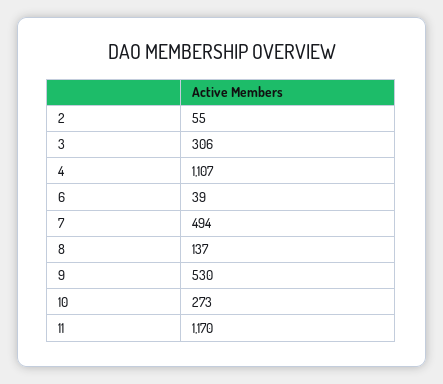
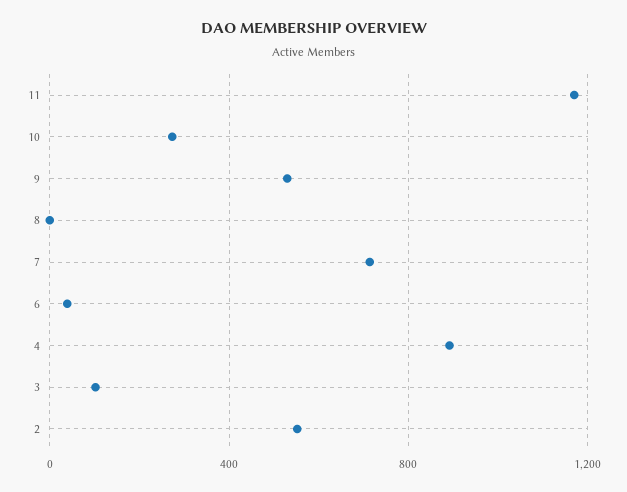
  {
-   "2": 55,
+   "2": 550,
-   "3": 306,
+   "3": 100,
-   "4": 1107,
+   "4": 900,
    "6": 39,
-   "7": 494,
+   "7": 700,
-   "8": 137,
+   "8": 0,
    "9": 530,
    "10": 273,
    "11": 1170
  }

